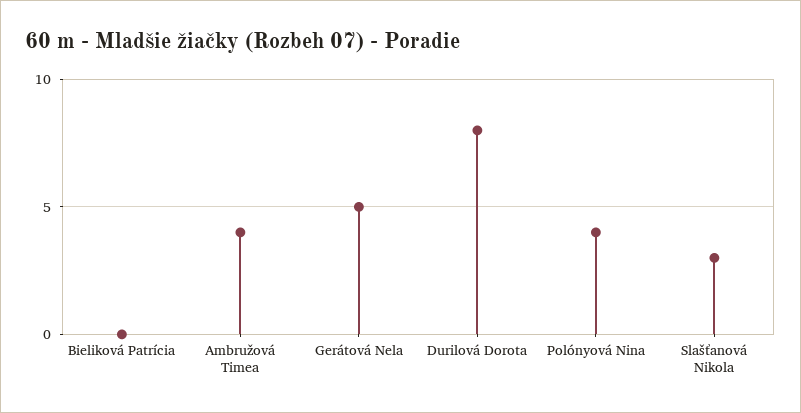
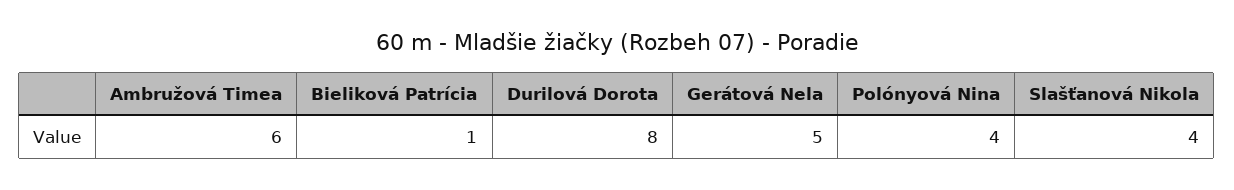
  {
-   "Bieliková Patrícia": 0,
+   "Bieliková Patrícia": 1,
-   "Ambružová Timea": 4,
+   "Ambružová Timea": 6,
    "Gerátová Nela": 5,
    "Durilová Dorota": 8,
    "Polónyová Nina": 4,
-   "Slašťanová Nikola": 3
+   "Slašťanová Nikola": 4
  }

